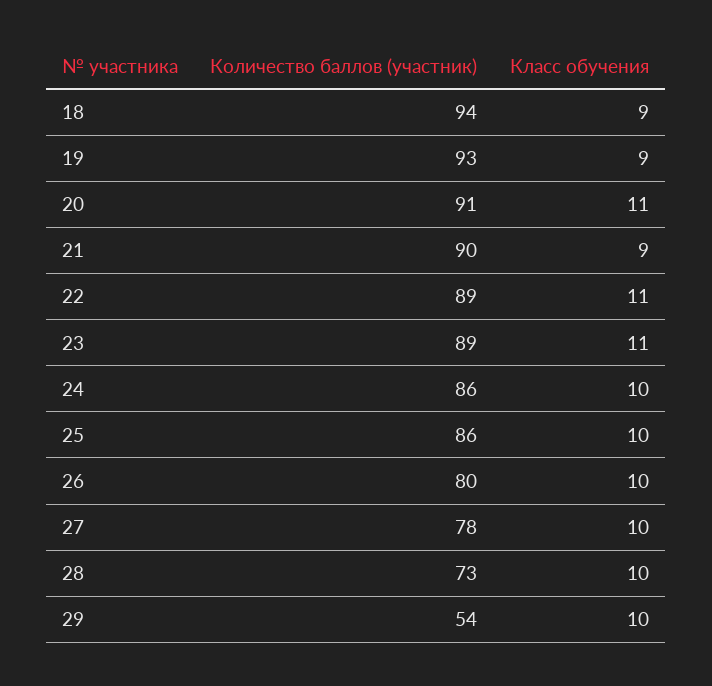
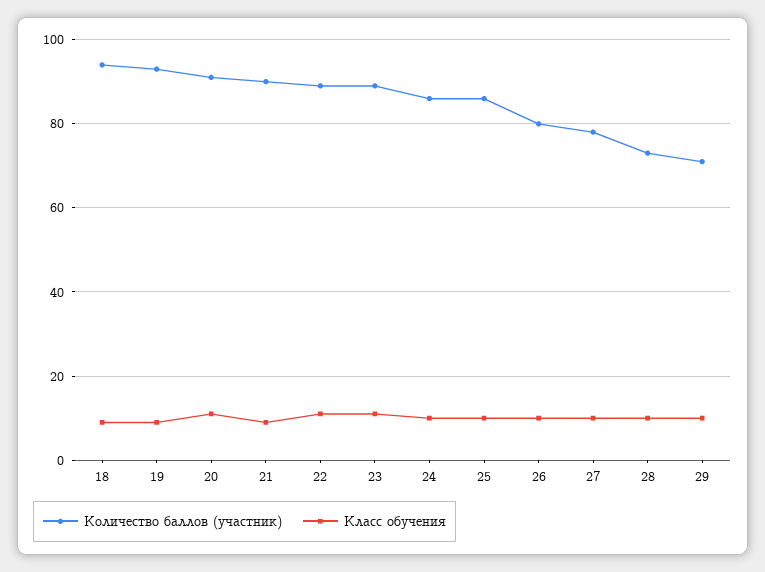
  {
    "Количество баллов (участник)": {
      "18": 94,
      "19": 93,
      "20": 91,
      "21": 90,
      "22": 89,
      "23": 89,
      "24": 86,
      "25": 86,
      "26": 80,
      "27": 78,
      "28": 73,
-     "29": 54
+     "29": 70
    },
    "Класс обучения": {
      "18": 9,
      "19": 9,
      "20": 11,
      "21": 9,
      "22": 11,
      "23": 11,
      "24": 10,
      "25": 10,
      "26": 10,
      "27": 10,
      "28": 10,
      "29": 10
    }
  }

